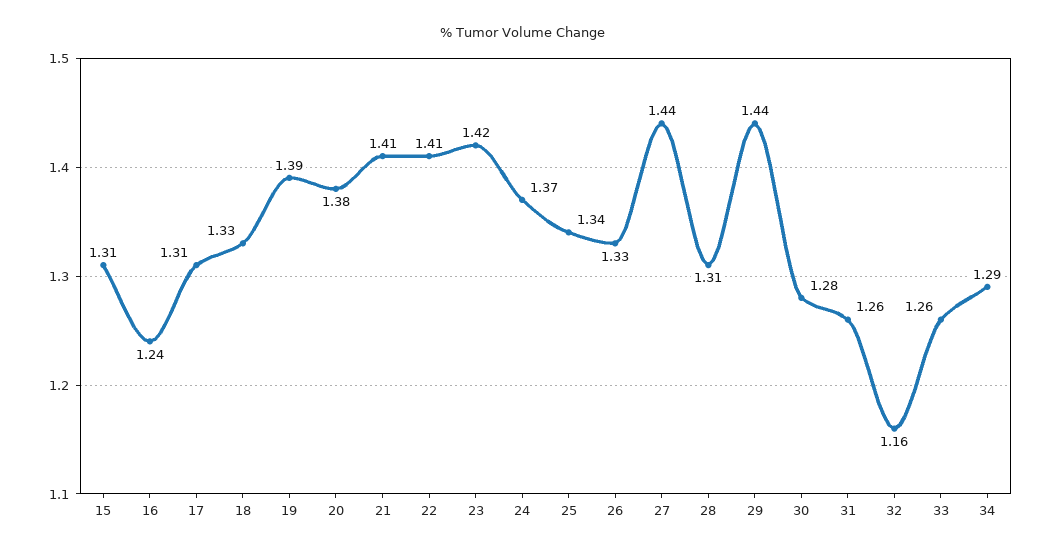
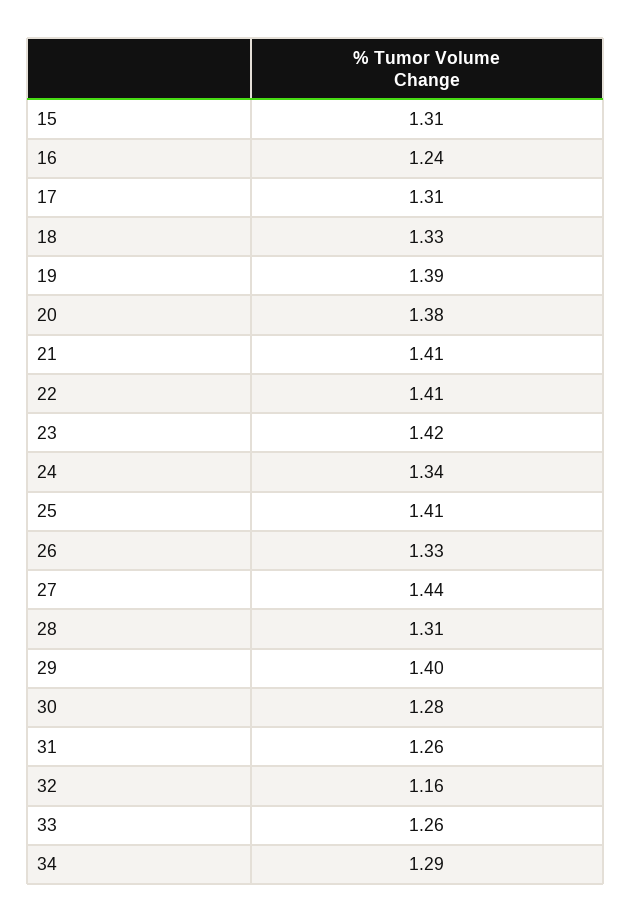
  {
    "15": 1.31,
    "16": 1.24,
    "17": 1.31,
    "18": 1.33,
    "19": 1.39,
    "20": 1.38,
    "21": 1.41,
    "22": 1.41,
    "23": 1.42,
-   "24": 1.37,
+   "24": 1.34,
-   "25": 1.34,
+   "25": 1.41,
    "26": 1.33,
    "27": 1.44,
    "28": 1.31,
-   "29": 1.44,
+   "29": 1.4,
    "30": 1.28,
    "31": 1.26,
    "32": 1.16,
    "33": 1.26,
    "34": 1.29
  }

